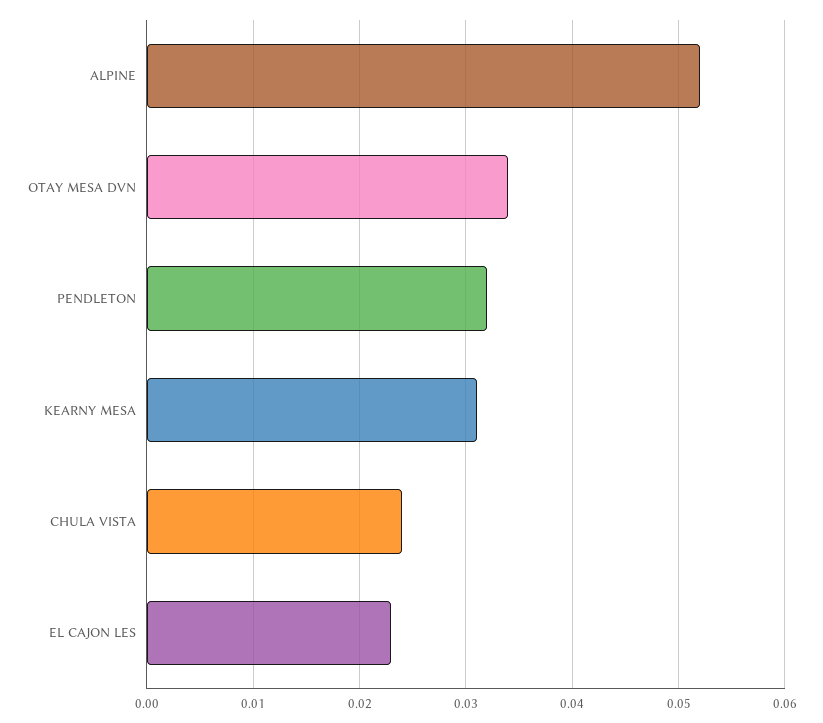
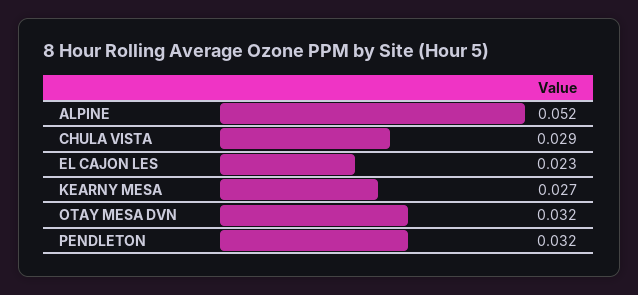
  {
    "ALPINE": 0.052,
-   "OTAY MESA DVN": 0.034,
+   "OTAY MESA DVN": 0.032,
    "PENDLETON": 0.032,
-   "KEARNY MESA": 0.031,
+   "KEARNY MESA": 0.027,
-   "CHULA VISTA": 0.024,
+   "CHULA VISTA": 0.029,
    "EL CAJON LES": 0.023
  }

